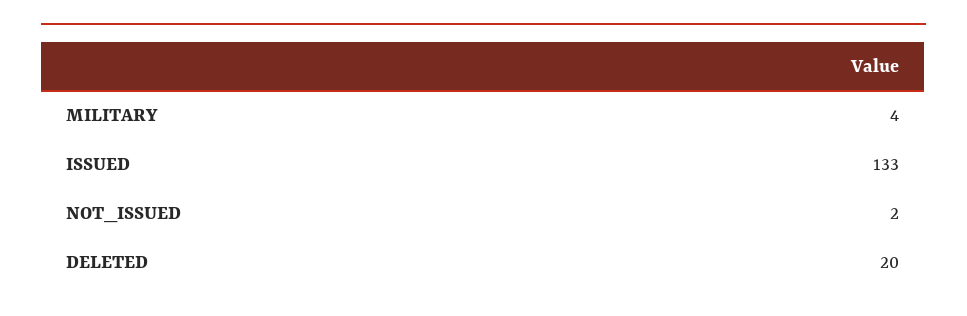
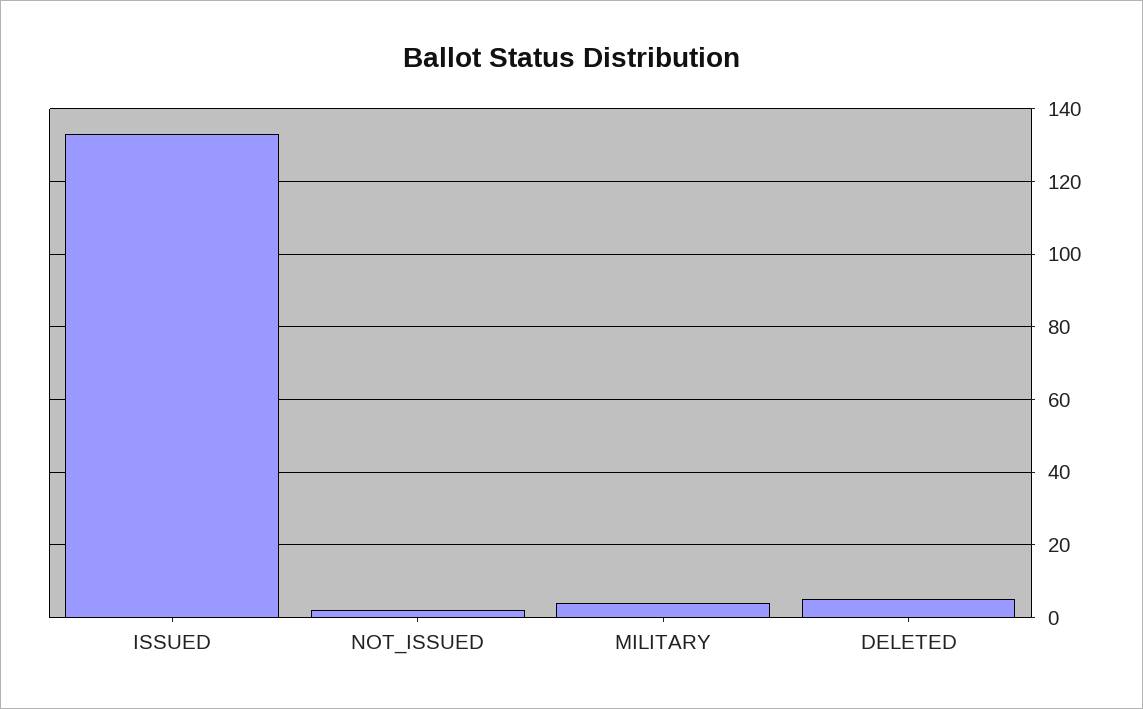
  {
    "MILITARY": 4,
    "ISSUED": 133,
    "NOT_ISSUED": 2,
-   "DELETED": 20
+   "DELETED": 5
  }

